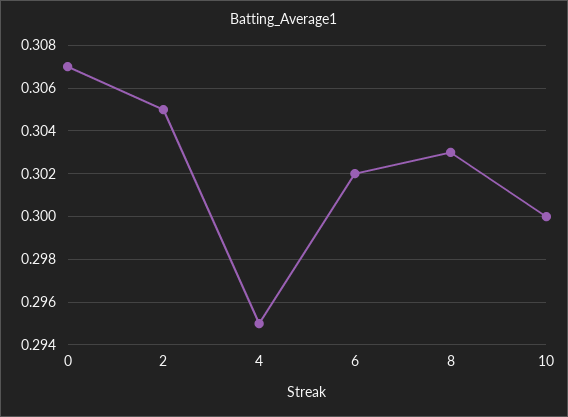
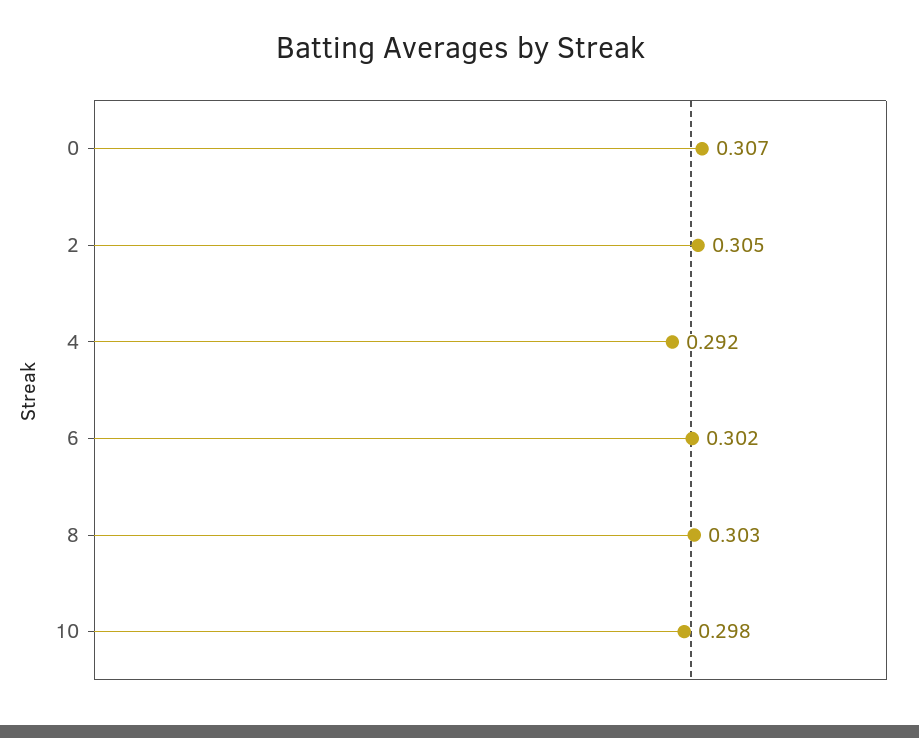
  {
    "0": 0.307,
    "2": 0.305,
-   "4": 0.295,
+   "4": 0.292,
    "6": 0.302,
    "8": 0.303,
-   "10": 0.3
+   "10": 0.298
  }

